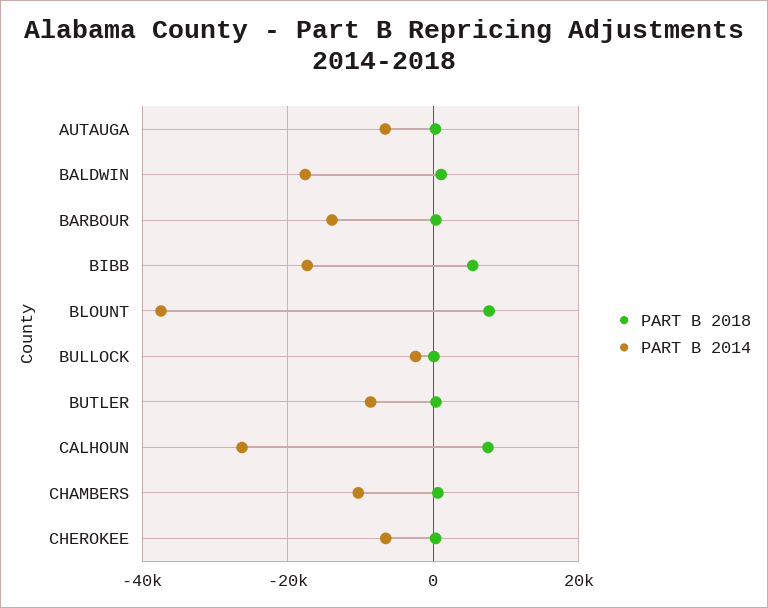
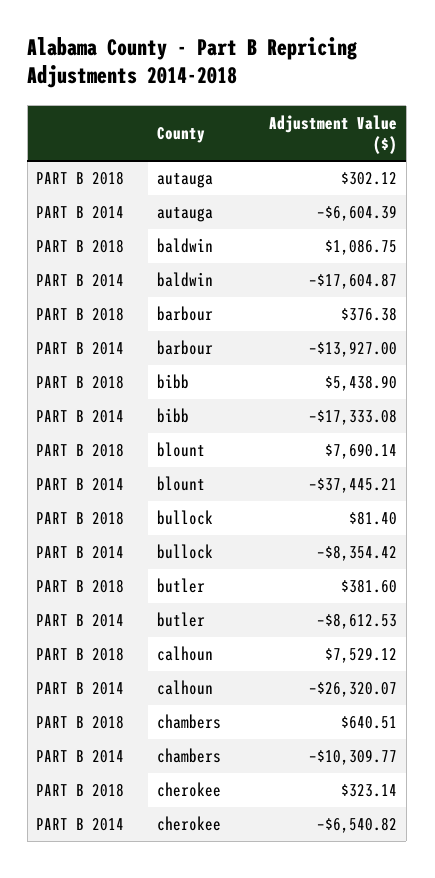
  {
    "PART B 2018": {
      "AUTAUGA": 302.12,
      "BALDWIN": 1086.75,
      "BARBOUR": 376.38,
      "BIBB": 5438.9,
      "BLOUNT": 7690.14,
      "BULLOCK": 81.4,
      "BUTLER": 381.6,
      "CALHOUN": 7529.12,
      "CHAMBERS": 640.51,
      "CHEROKEE": 323.14
    },
    "PART B 2014": {
      "AUTAUGA": -6604.39,
      "BALDWIN": -17604.87,
      "BARBOUR": -13927,
      "BIBB": -17333.08,
      "BLOUNT": -37445.21,
-     "BULLOCK": -2000,
+     "BULLOCK": -8354.42,
      "BUTLER": -8612.53,
      "CALHOUN": -26320.07,
      "CHAMBERS": -10309.77,
      "CHEROKEE": -6540.82
    }
  }

